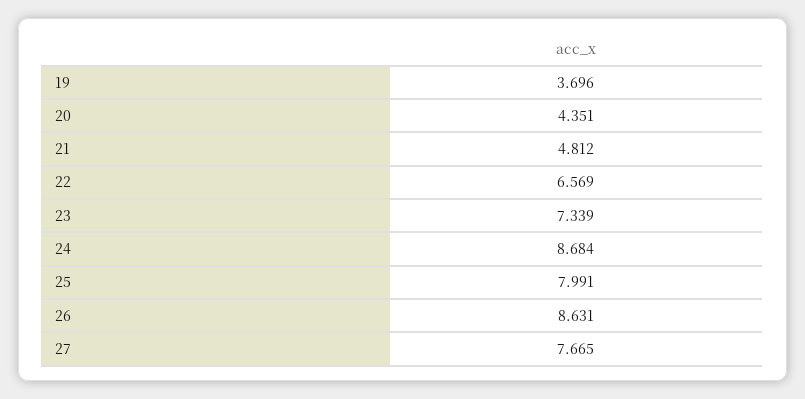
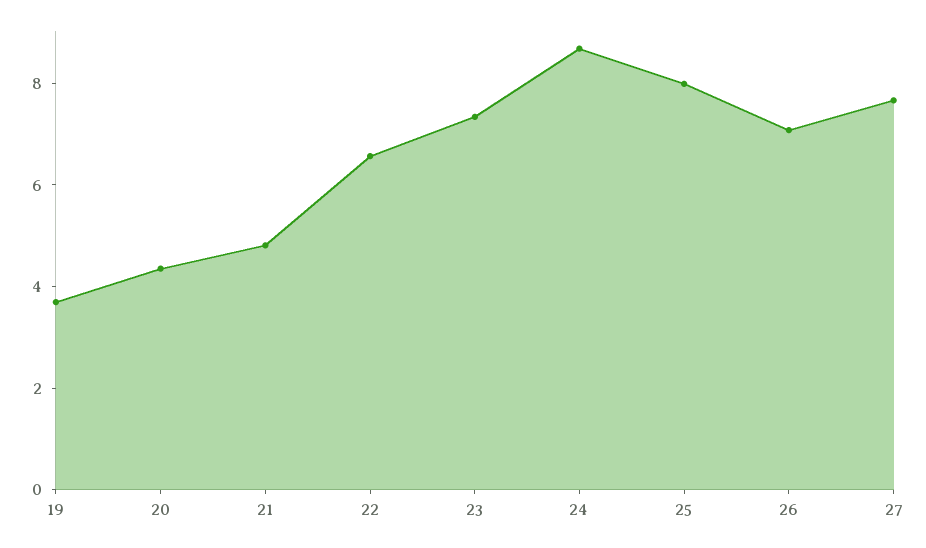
  {
    "19": 3.696,
    "20": 4.351,
    "21": 4.812,
    "22": 6.569,
    "23": 7.339,
    "24": 8.684,
    "25": 7.991,
-   "26": 8.631,
+   "26": 7,
    "27": 7.665
  }

